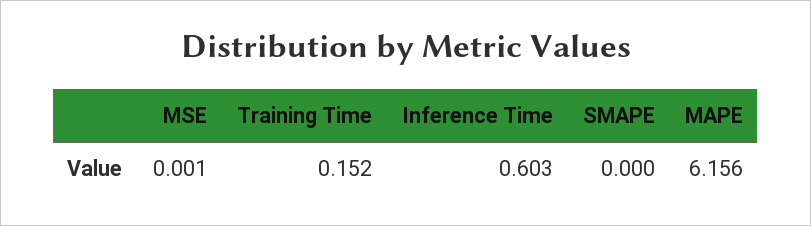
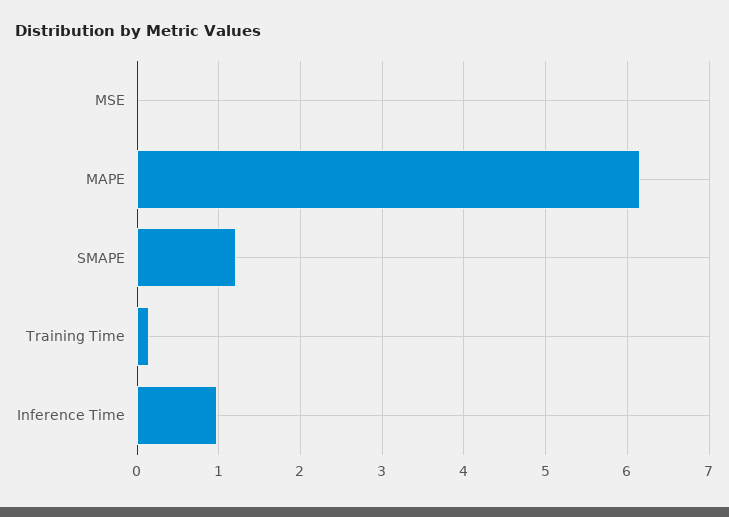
  {
    "MSE": 0.001,
    "Training Time": 0.152,
-   "Inference Time": 0.603,
+   "Inference Time": 1,
-   "SMAPE": 0,
+   "SMAPE": 1.2,
    "MAPE": 6.156
  }

